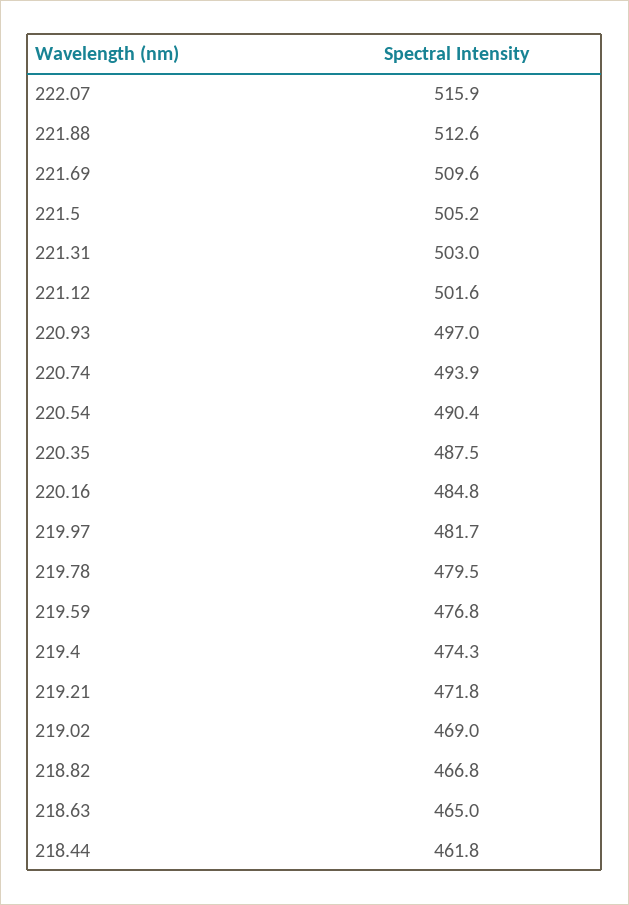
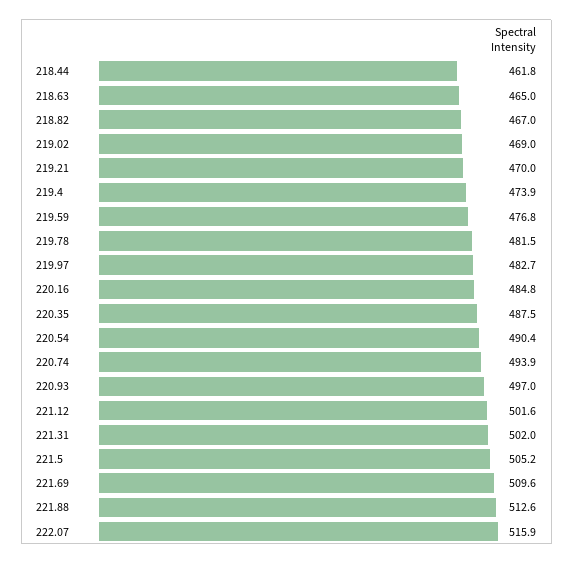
  {
    "222.07": 515.9,
    "221.88": 512.6,
    "221.69": 509.6,
    "221.5": 505.2,
-   "221.31": 503,
+   "221.31": 502,
    "221.12": 501.6,
    "220.93": 497,
    "220.74": 493.9,
    "220.54": 490.4,
    "220.35": 487.5,
    "220.16": 484.8,
-   "219.97": 481.7,
+   "219.97": 482.7,
-   "219.78": 479.5,
+   "219.78": 481.5,
    "219.59": 476.8,
-   "219.4": 474.3,
+   "219.4": 473.9,
-   "219.21": 471.8,
+   "219.21": 470,
    "219.02": 469,
-   "218.82": 466.8,
+   "218.82": 467,
    "218.63": 465,
    "218.44": 461.8
  }

